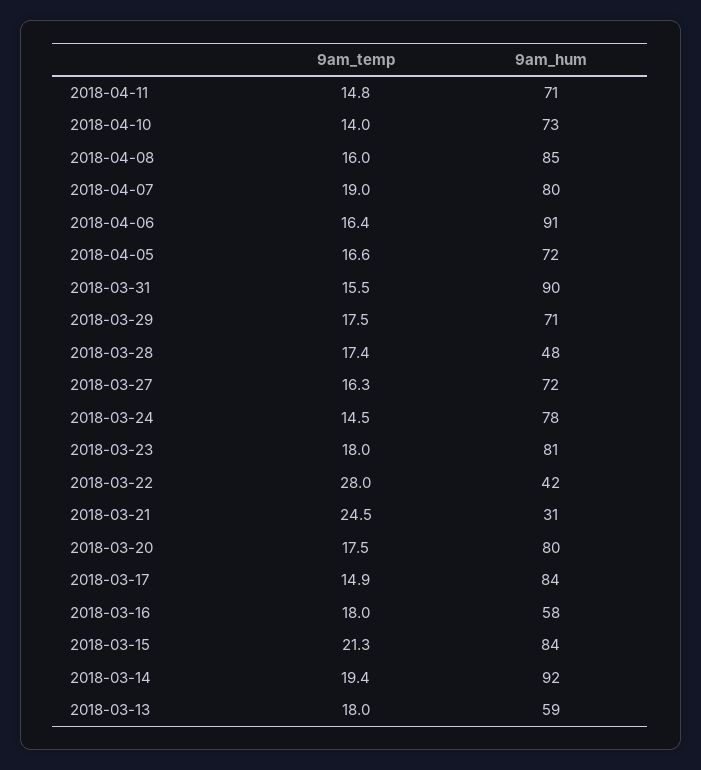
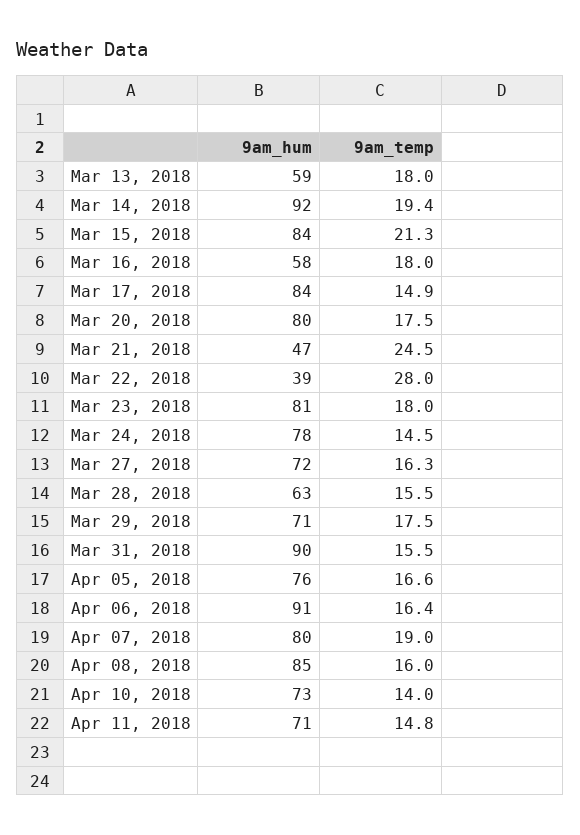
  {
    "9am_temp": {
      "2018-04-11": 14.8,
      "2018-04-10": 14,
      "2018-04-08": 16,
      "2018-04-07": 19,
      "2018-04-06": 16.4,
      "2018-04-05": 16.6,
      "2018-03-31": 15.5,
      "2018-03-29": 17.5,
-     "2018-03-28": 17.4,
+     "2018-03-28": 15.5,
      "2018-03-27": 16.3,
      "2018-03-24": 14.5,
      "2018-03-23": 18,
      "2018-03-22": 28,
      "2018-03-21": 24.5,
      "2018-03-20": 17.5,
      "2018-03-17": 14.9,
      "2018-03-16": 18,
      "2018-03-15": 21.3,
      "2018-03-14": 19.4,
      "2018-03-13": 18
    },
    "9am_hum": {
      "2018-04-11": 71,
      "2018-04-10": 73,
      "2018-04-08": 85,
      "2018-04-07": 80,
      "2018-04-06": 91,
-     "2018-04-05": 72,
+     "2018-04-05": 76,
      "2018-03-31": 90,
      "2018-03-29": 71,
-     "2018-03-28": 48,
+     "2018-03-28": 63,
      "2018-03-27": 72,
      "2018-03-24": 78,
      "2018-03-23": 81,
-     "2018-03-22": 42,
+     "2018-03-22": 39,
-     "2018-03-21": 31,
+     "2018-03-21": 47,
      "2018-03-20": 80,
      "2018-03-17": 84,
      "2018-03-16": 58,
      "2018-03-15": 84,
      "2018-03-14": 92,
      "2018-03-13": 59
    }
  }

